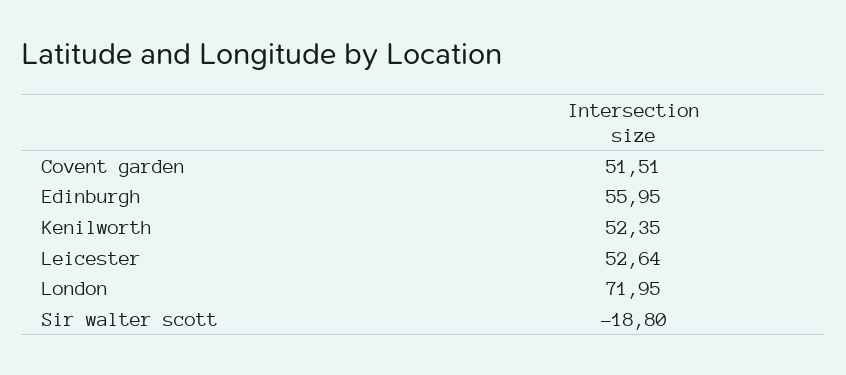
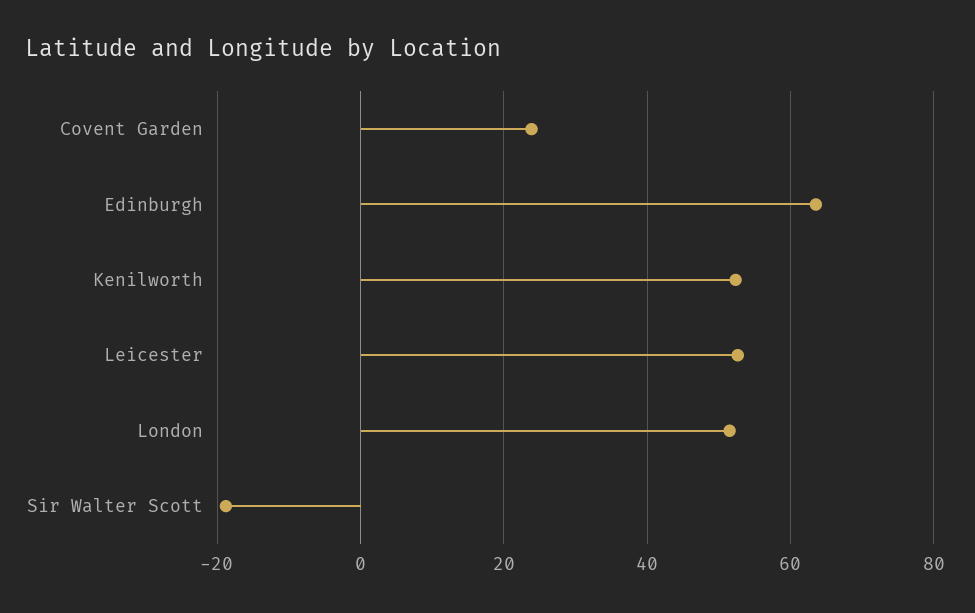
  {
-   "Covent garden": 51.51,
+   "Covent garden": 24,
-   "Edinburgh": 55.95,
+   "Edinburgh": 64,
    "Kenilworth": 52.35,
    "Leicester": 52.64,
-   "London": 71.95,
+   "London": 52,
    "Sir walter scott": -18.8
  }

